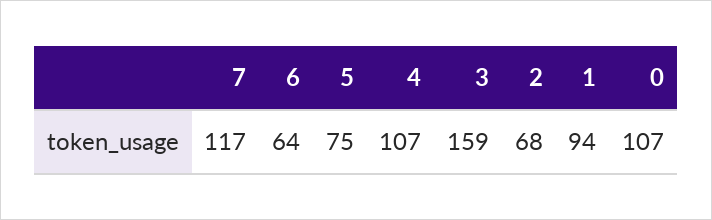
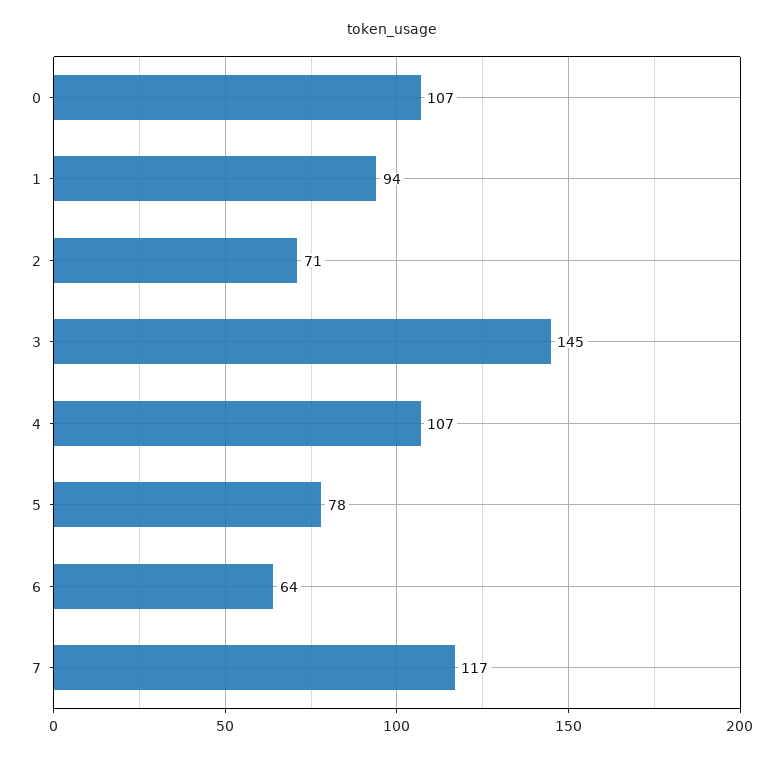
  {
    "7": 117,
    "6": 64,
-   "5": 75,
+   "5": 78,
    "4": 107,
-   "3": 159,
+   "3": 145,
-   "2": 68,
+   "2": 71,
    "1": 94,
    "0": 107
  }

